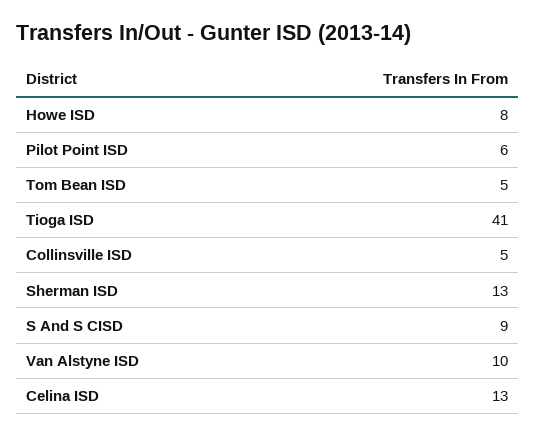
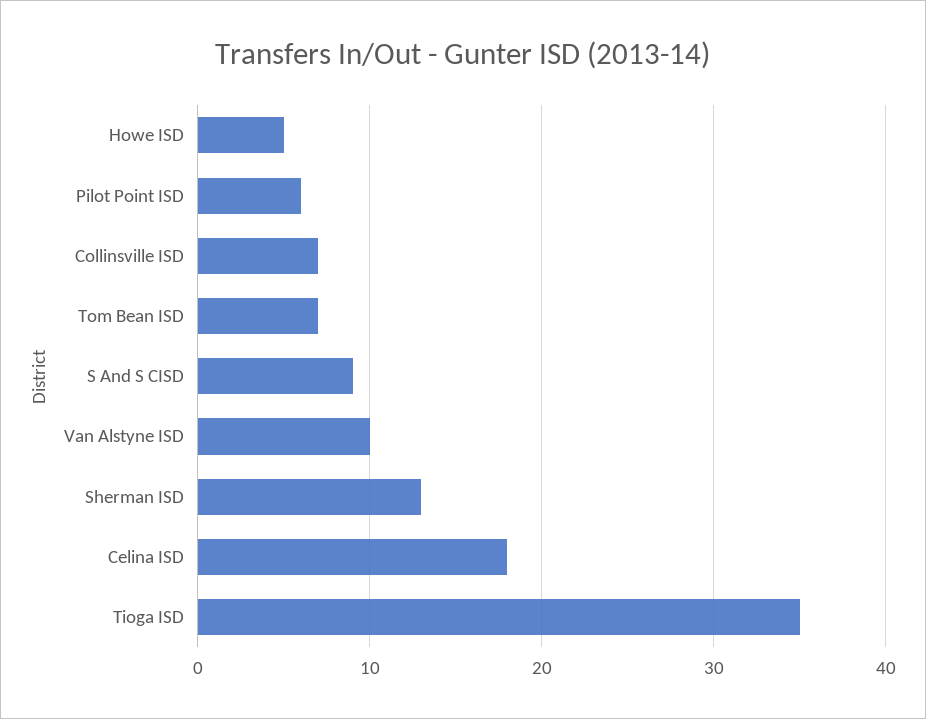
  {
-   "Howe ISD": 8,
+   "Howe ISD": 5,
    "Pilot Point ISD": 6,
-   "Tom Bean ISD": 5,
+   "Tom Bean ISD": 7,
-   "Tioga ISD": 41,
+   "Tioga ISD": 35,
-   "Collinsville ISD": 5,
+   "Collinsville ISD": 7,
    "Sherman ISD": 13,
    "S And S CISD": 9,
    "Van Alstyne ISD": 10,
-   "Celina ISD": 13
+   "Celina ISD": 18
  }

